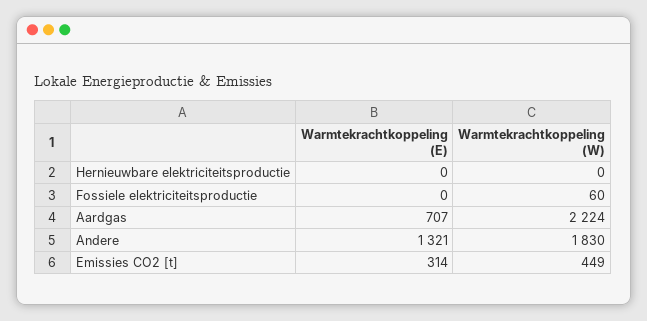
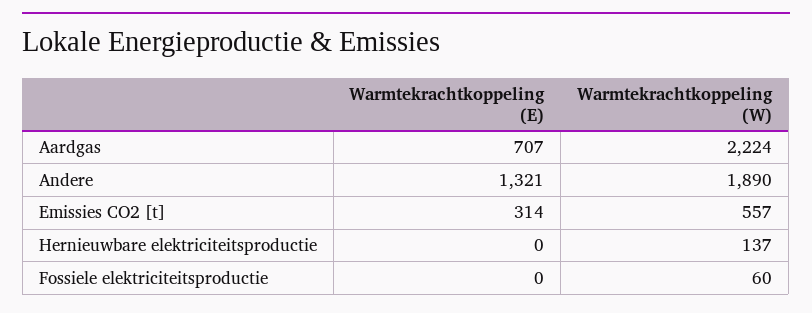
  {
    "Warmtekrachtkoppeling (E)": {
      "Hernieuwbare elektriciteitsproductie": 0,
      "Fossiele elektriciteitsproductie": 0,
      "Aardgas": 707,
      "Andere": 1321,
      "Emissies CO2 [t]": 314
    },
    "Warmtekrachtkoppeling (W)": {
-     "Hernieuwbare elektriciteitsproductie": 0,
+     "Hernieuwbare elektriciteitsproductie": 137,
      "Fossiele elektriciteitsproductie": 60,
      "Aardgas": 2224,
-     "Andere": 1830,
+     "Andere": 1890,
-     "Emissies CO2 [t]": 449
+     "Emissies CO2 [t]": 557
    }
  }

